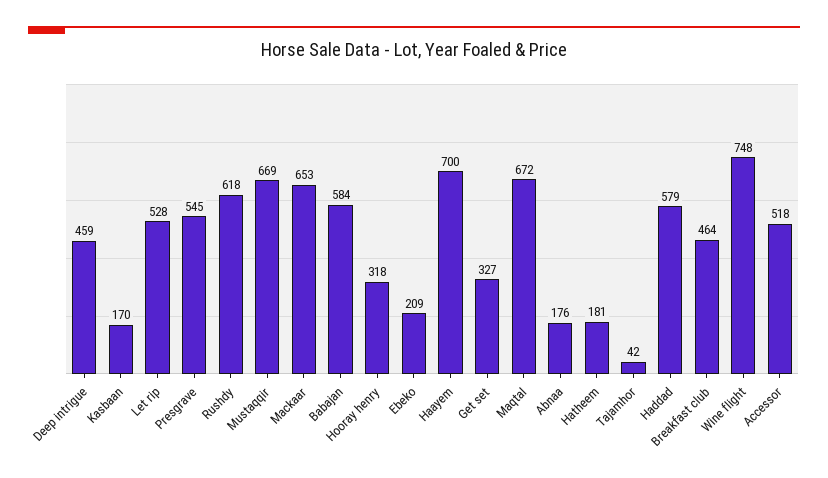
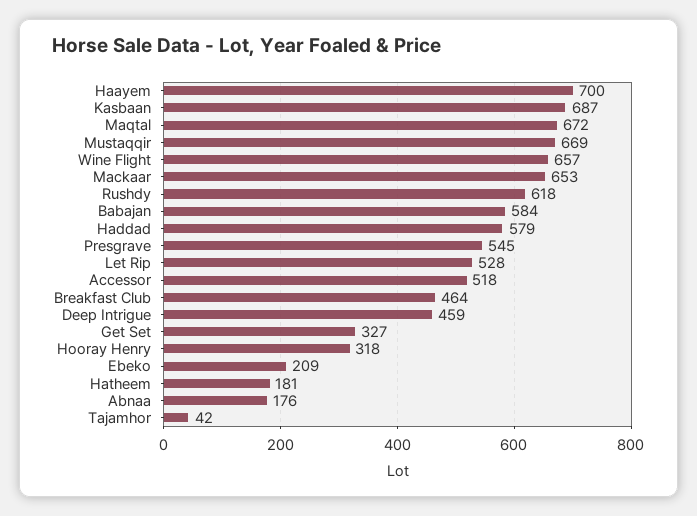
  {
    "Deep intrigue": 459,
-   "Kasbaan": 170,
+   "Kasbaan": 687,
    "Let rip": 528,
    "Presgrave": 545,
    "Rushdy": 618,
    "Mustaqqir": 669,
    "Mackaar": 653,
    "Babajan": 584,
    "Hooray henry": 318,
    "Ebeko": 209,
    "Haayem": 700,
    "Get set": 327,
    "Maqtal": 672,
    "Abnaa": 176,
    "Hatheem": 181,
    "Tajamhor": 42,
    "Haddad": 579,
    "Breakfast club": 464,
-   "Wine flight": 748,
+   "Wine flight": 657,
    "Accessor": 518
  }

